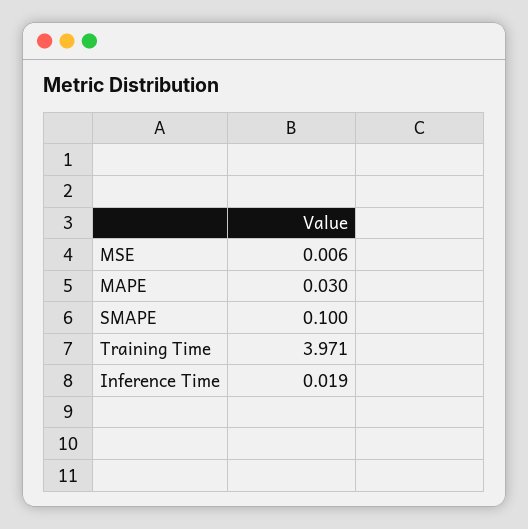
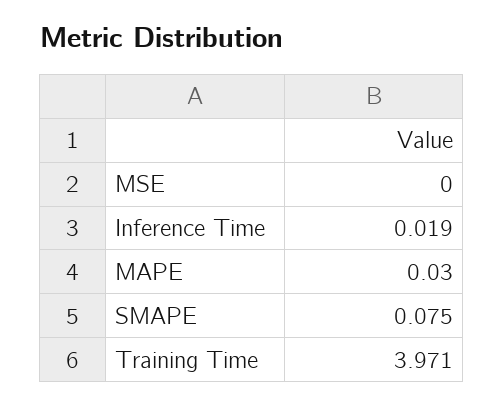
  {
-   "MSE": 0.006,
+   "MSE": 0,
    "MAPE": 0.03,
-   "SMAPE": 0.1,
+   "SMAPE": 0.075,
    "Training Time": 3.971,
    "Inference Time": 0.019
  }

